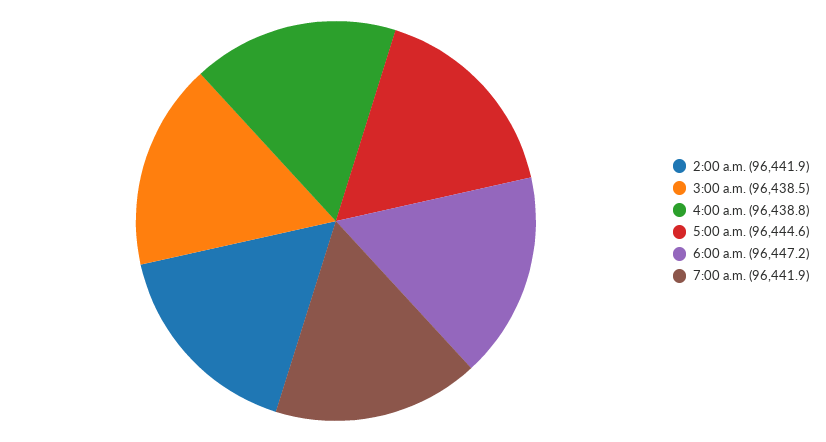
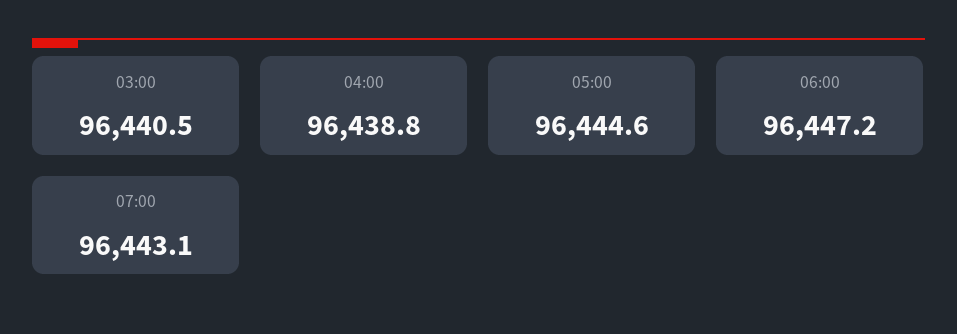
  {
-   "2:00 a.m.": 96441.9,
-   "3:00 a.m.": 96438.5,
+   "3:00 a.m.": 96440.5,
    "4:00 a.m.": 96438.8,
    "5:00 a.m.": 96444.6,
    "6:00 a.m.": 96447.2,
-   "7:00 a.m.": 96441.9
+   "7:00 a.m.": 96443.1
  }

